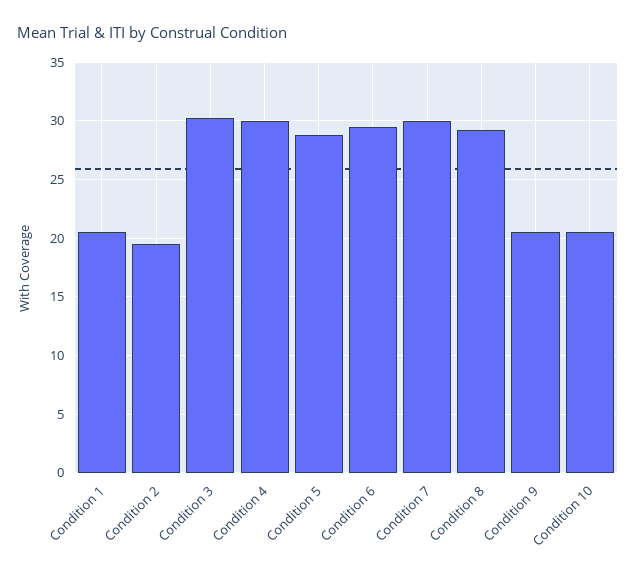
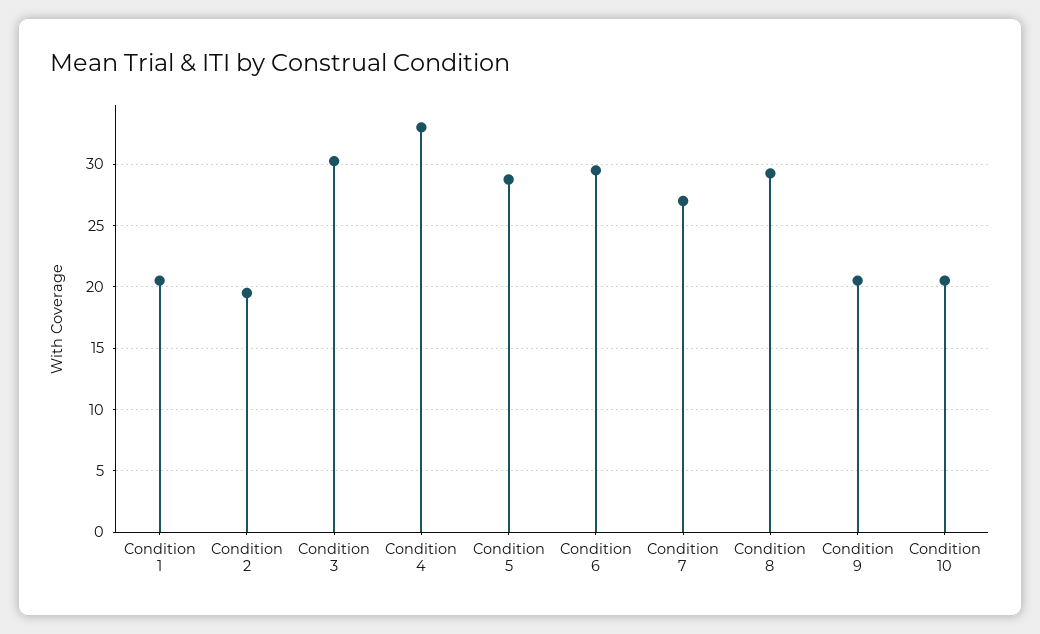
  {
    "Condition 1": 20.5,
    "Condition 2": 19.5,
    "Condition 3": 30.5,
-   "Condition 4": 30,
+   "Condition 4": 33,
    "Condition 5": 29,
    "Condition 6": 29.5,
-   "Condition 7": 30,
+   "Condition 7": 27,
    "Condition 8": 29.5,
    "Condition 9": 20.5,
    "Condition 10": 20.5
  }

